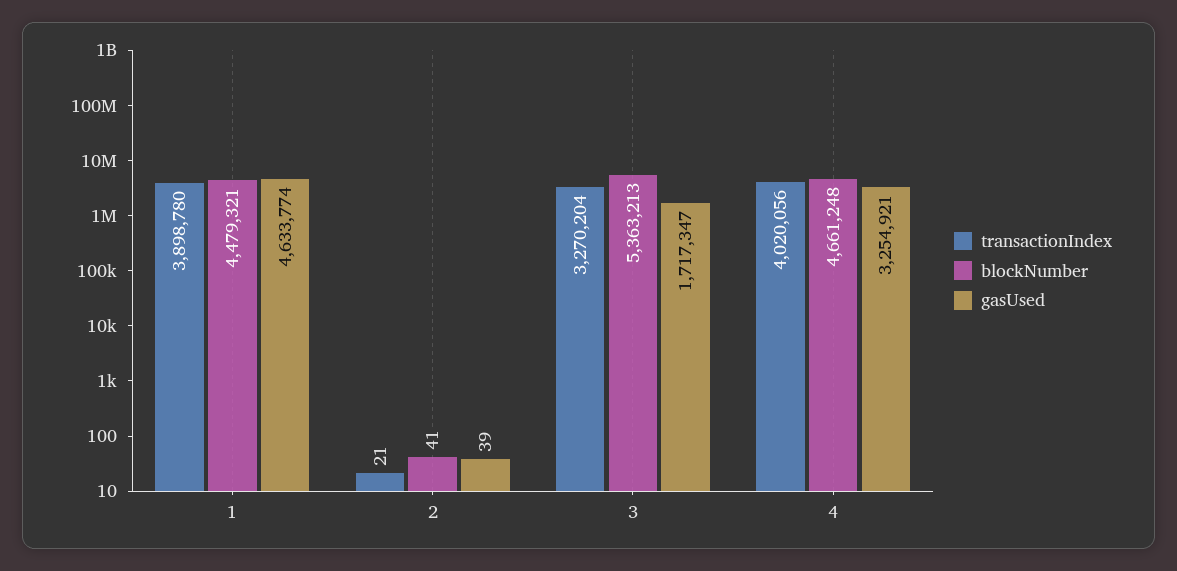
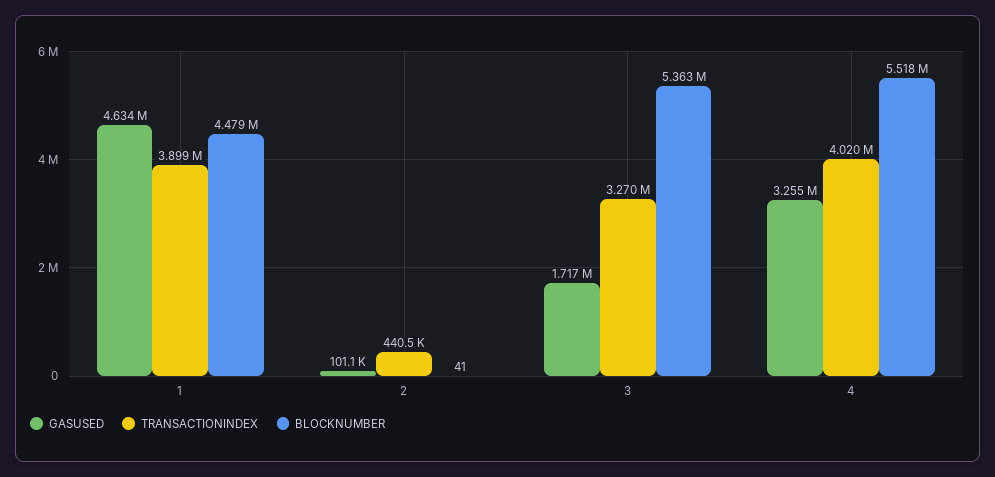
  {
    "transactionIndex": {
      "1": 3898780,
-     "2": 21,
+     "2": 440500,
      "3": 3270204,
      "4": 4020056
    },
    "blockNumber": {
      "1": 4479321,
      "2": 41,
      "3": 5363213,
-     "4": 4661248
+     "4": 5518000
    },
    "gasUsed": {
      "1": 4633774,
-     "2": 39,
+     "2": 101100,
      "3": 1717347,
      "4": 3254921
    }
  }

